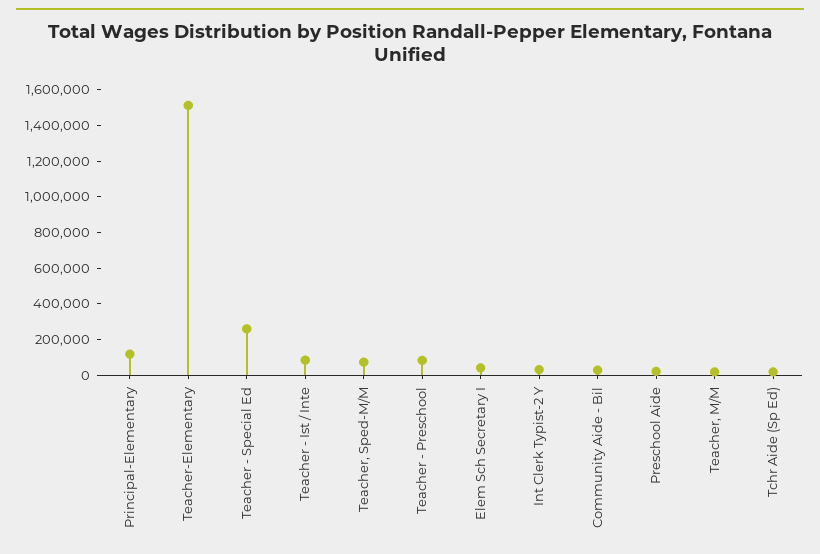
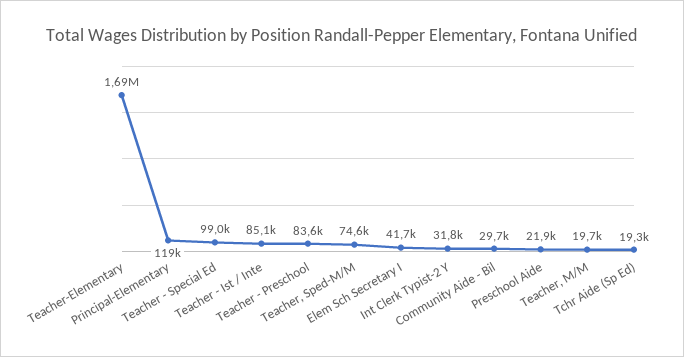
  {
    "Principal-Elementary": 119000,
-   "Teacher-Elementary": 1500000,
+   "Teacher-Elementary": 1690000,
-   "Teacher - Special Ed": 250000,
+   "Teacher - Special Ed": 99000,
    "Teacher - Ist / Inte": 85100,
    "Teacher, Sped-M/M": 74600,
    "Teacher - Preschool": 83600,
    "Elem Sch Secretary I": 41700,
    "Int Clerk Typist-2 Y": 31800,
    "Community Aide - Bil": 29700,
    "Preschool Aide": 21900,
    "Teacher, M/M": 19700,
    "Tchr Aide (Sp Ed)": 19300
  }

